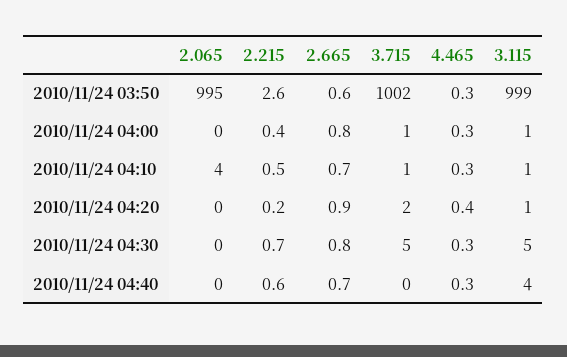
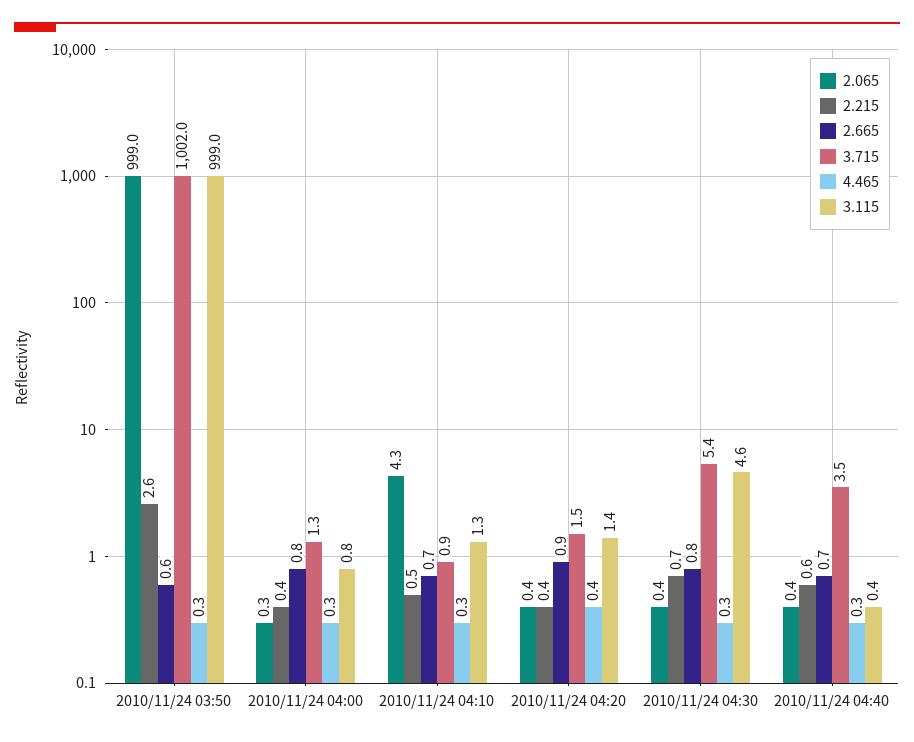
  {
    "2.065": {
-     "2010/11/24 03:50": 995,
+     "2010/11/24 03:50": 999,
      "2010/11/24 04:00": 0.3,
      "2010/11/24 04:10": 4.3,
      "2010/11/24 04:20": 0.4,
      "2010/11/24 04:30": 0.4,
      "2010/11/24 04:40": 0.4
    },
    "2.215": {
      "2010/11/24 03:50": 2.6,
      "2010/11/24 04:00": 0.4,
      "2010/11/24 04:10": 0.5,
-     "2010/11/24 04:20": 0.2,
+     "2010/11/24 04:20": 0.4,
      "2010/11/24 04:30": 0.7,
      "2010/11/24 04:40": 0.6
    },
    "2.665": {
      "2010/11/24 03:50": 0.6,
      "2010/11/24 04:00": 0.8,
      "2010/11/24 04:10": 0.7,
      "2010/11/24 04:20": 0.9,
      "2010/11/24 04:30": 0.8,
      "2010/11/24 04:40": 0.7
    },
    "3.715": {
      "2010/11/24 03:50": 1002,
      "2010/11/24 04:00": 1.3,
      "2010/11/24 04:10": 0.9,
      "2010/11/24 04:20": 1.5,
      "2010/11/24 04:30": 5.4,
-     "2010/11/24 04:40": 0
+     "2010/11/24 04:40": 3.5
    },
    "4.465": {
      "2010/11/24 03:50": 0.3,
      "2010/11/24 04:00": 0.3,
      "2010/11/24 04:10": 0.3,
      "2010/11/24 04:20": 0.4,
      "2010/11/24 04:30": 0.3,
      "2010/11/24 04:40": 0.3
    },
    "3.115": {
      "2010/11/24 03:50": 999,
      "2010/11/24 04:00": 0.8,
      "2010/11/24 04:10": 1.3,
      "2010/11/24 04:20": 1.4,
      "2010/11/24 04:30": 4.6,
-     "2010/11/24 04:40": 4
+     "2010/11/24 04:40": 0.4
    }
  }

